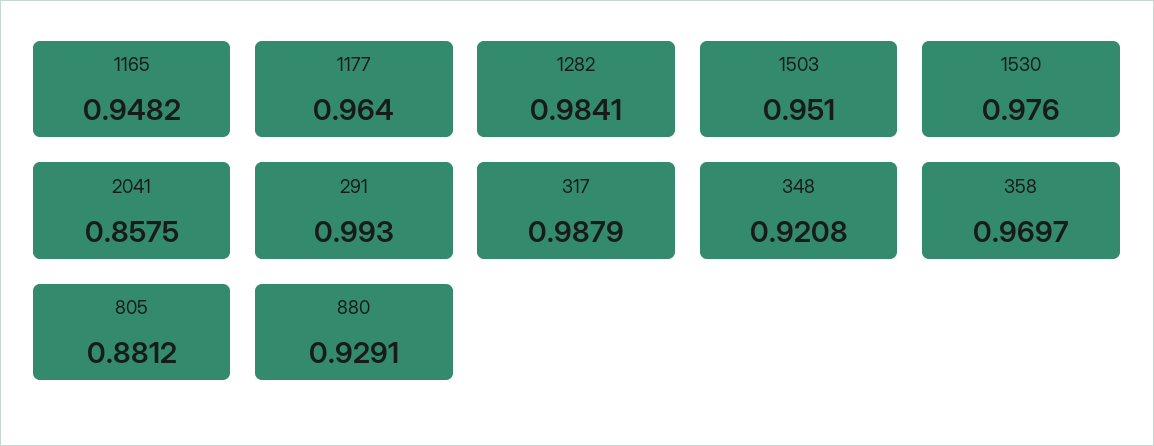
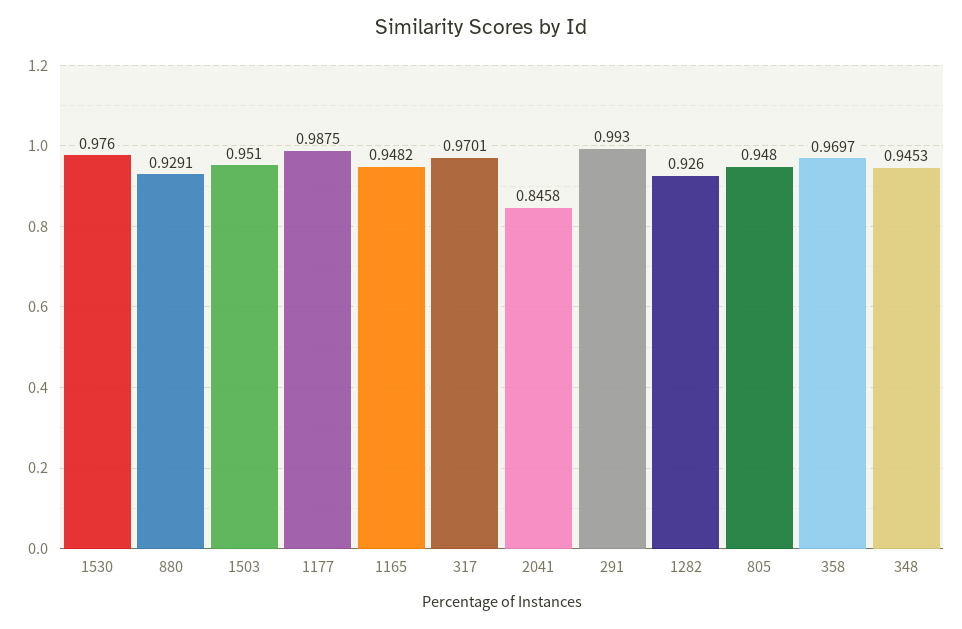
  {
    "1165": 0.9482,
-   "1177": 0.964,
+   "1177": 0.9875,
-   "1282": 0.9841,
+   "1282": 0.926,
    "1503": 0.951,
    "1530": 0.976,
-   "2041": 0.8575,
+   "2041": 0.8458,
    "291": 0.993,
-   "317": 0.9879,
+   "317": 0.9701,
-   "348": 0.9208,
+   "348": 0.9453,
    "358": 0.9697,
-   "805": 0.8812,
+   "805": 0.948,
    "880": 0.9291
  }

